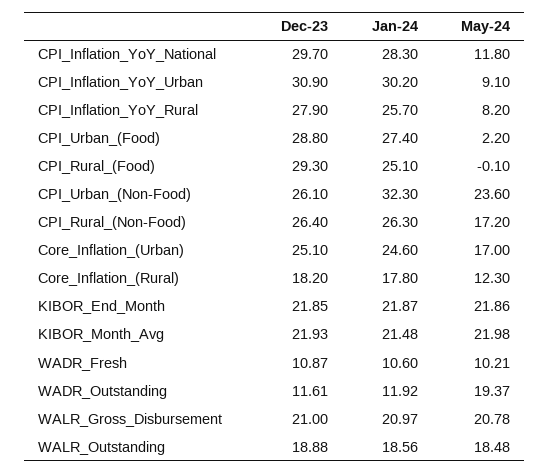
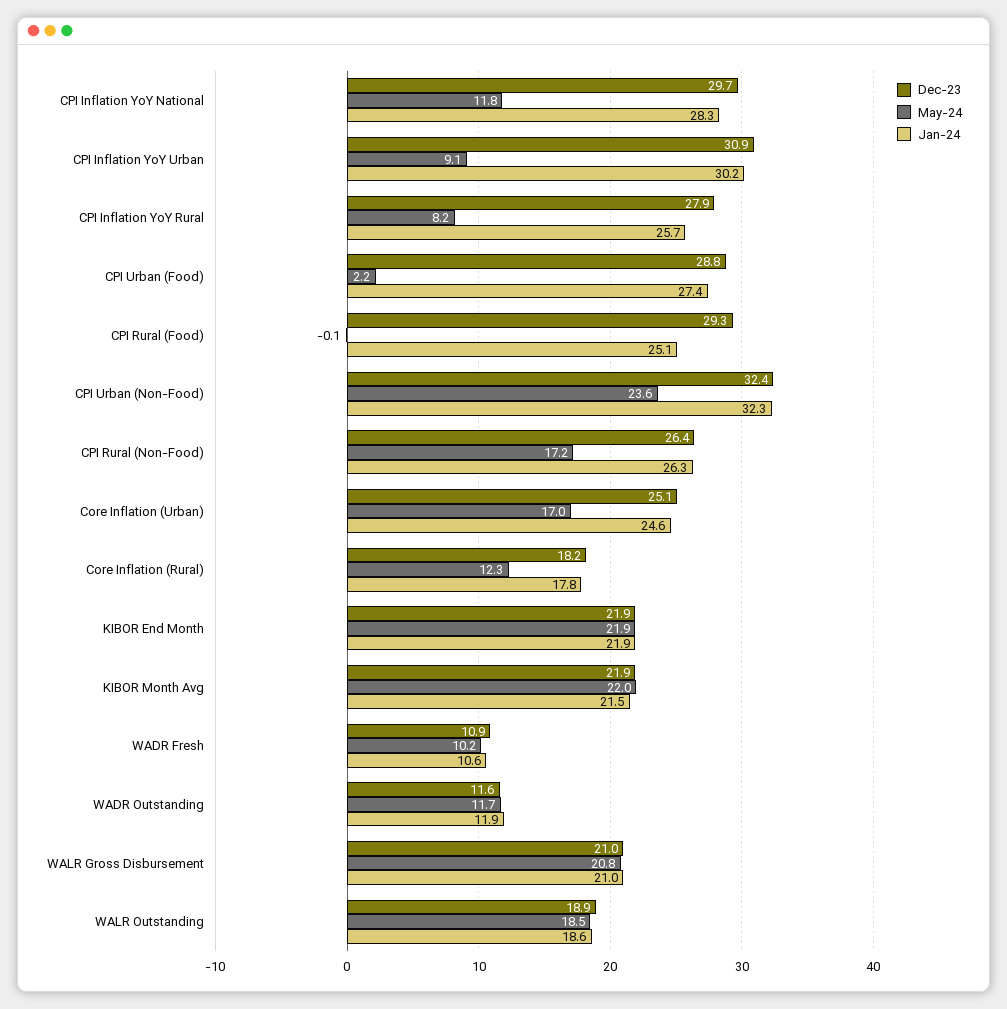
  {
    "Dec-23": {
      "CPI_Inflation_YoY_National": 29.7,
      "CPI_Inflation_YoY_Urban": 30.9,
      "CPI_Inflation_YoY_Rural": 27.9,
      "CPI_Urban_(Food)": 28.8,
      "CPI_Rural_(Food)": 29.3,
-     "CPI_Urban_(Non-Food)": 26.1,
+     "CPI_Urban_(Non-Food)": 32.4,
      "CPI_Rural_(Non-Food)": 26.4,
      "Core_Inflation_(Urban)": 25.1,
      "Core_Inflation_(Rural)": 18.2,
      "KIBOR_End_Month": 21.85,
      "KIBOR_Month_Avg": 21.93,
      "WADR_Fresh": 10.87,
      "WADR_Outstanding": 11.61,
      "WALR_Gross_Disbursement": 21,
      "WALR_Outstanding": 18.88
    },
    "Jan-24": {
      "CPI_Inflation_YoY_National": 28.3,
      "CPI_Inflation_YoY_Urban": 30.2,
      "CPI_Inflation_YoY_Rural": 25.7,
      "CPI_Urban_(Food)": 27.4,
      "CPI_Rural_(Food)": 25.1,
      "CPI_Urban_(Non-Food)": 32.3,
      "CPI_Rural_(Non-Food)": 26.3,
      "Core_Inflation_(Urban)": 24.6,
      "Core_Inflation_(Rural)": 17.8,
      "KIBOR_End_Month": 21.87,
      "KIBOR_Month_Avg": 21.48,
      "WADR_Fresh": 10.6,
      "WADR_Outstanding": 11.92,
      "WALR_Gross_Disbursement": 20.97,
      "WALR_Outstanding": 18.56
    },
    "May-24": {
      "CPI_Inflation_YoY_National": 11.8,
      "CPI_Inflation_YoY_Urban": 9.1,
      "CPI_Inflation_YoY_Rural": 8.2,
      "CPI_Urban_(Food)": 2.2,
      "CPI_Rural_(Food)": -0.1,
      "CPI_Urban_(Non-Food)": 23.6,
      "CPI_Rural_(Non-Food)": 17.2,
      "Core_Inflation_(Urban)": 17,
      "Core_Inflation_(Rural)": 12.3,
      "KIBOR_End_Month": 21.86,
      "KIBOR_Month_Avg": 21.98,
      "WADR_Fresh": 10.21,
-     "WADR_Outstanding": 19.37,
+     "WADR_Outstanding": 11.7,
      "WALR_Gross_Disbursement": 20.78,
      "WALR_Outstanding": 18.48
    }
  }

